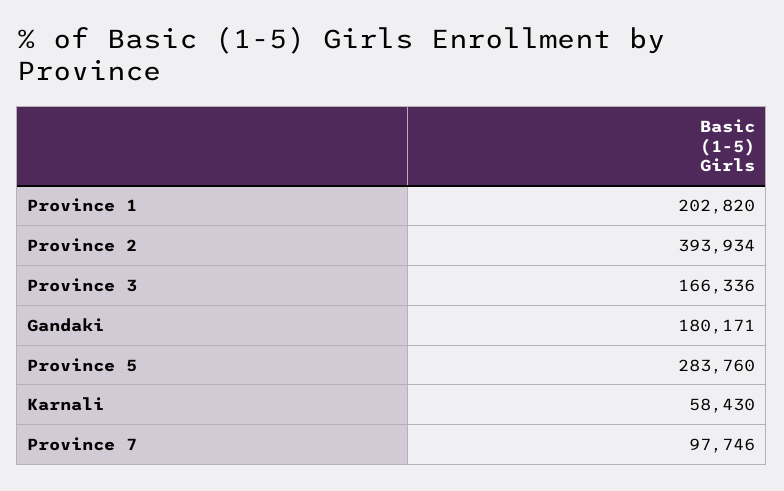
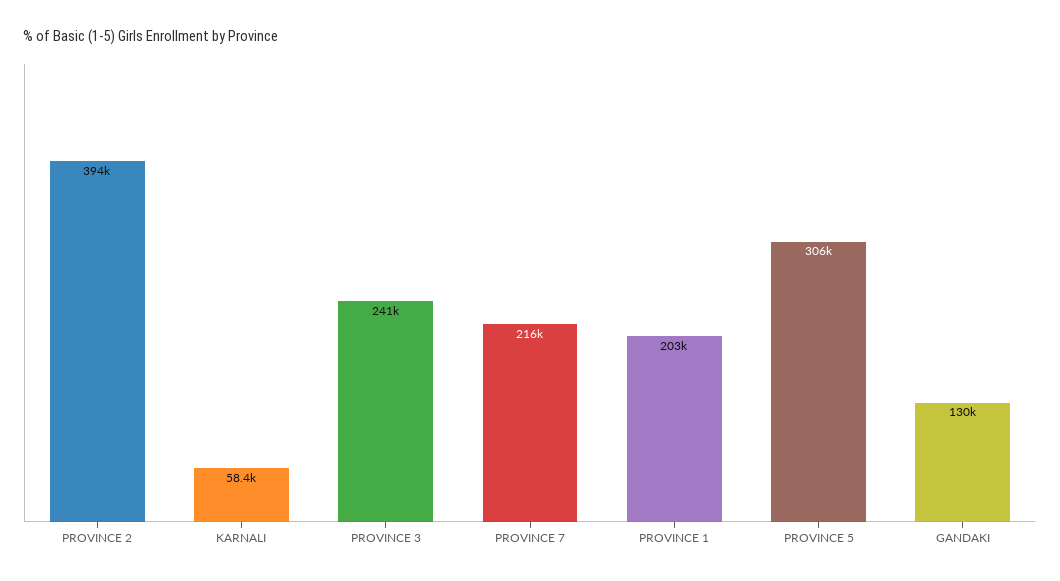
  {
    "Province 1": 202820,
    "Province 2": 393934,
-   "Province 3": 166336,
+   "Province 3": 241000,
-   "Gandaki": 180171,
+   "Gandaki": 130000,
-   "Province 5": 283760,
+   "Province 5": 306000,
    "Karnali": 58430,
-   "Province 7": 97746
+   "Province 7": 216000
  }

